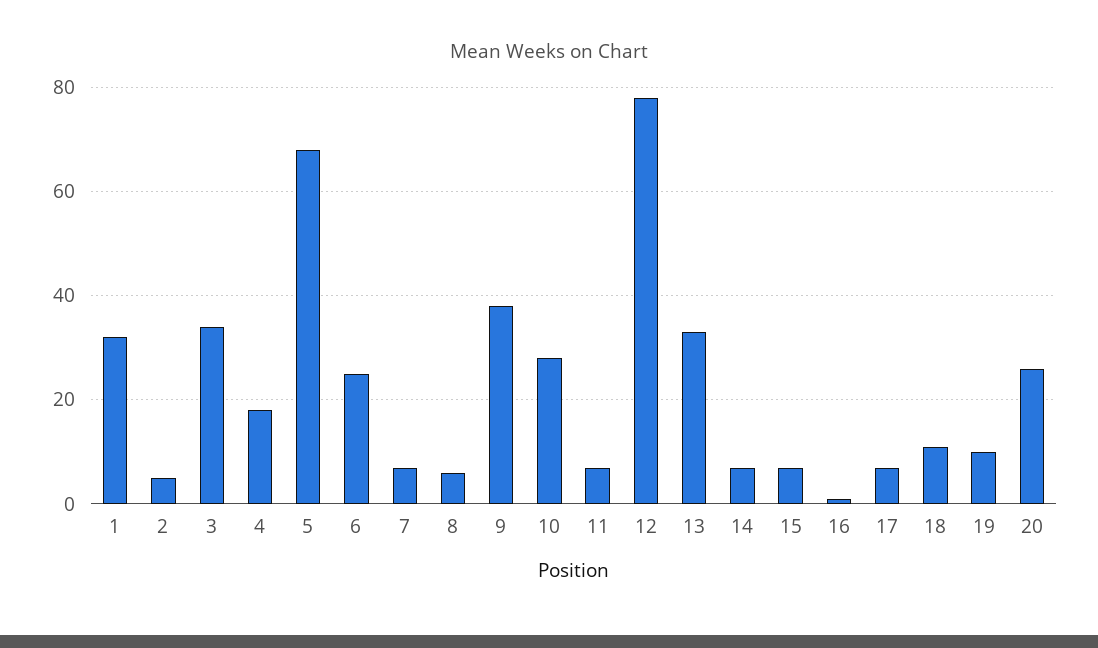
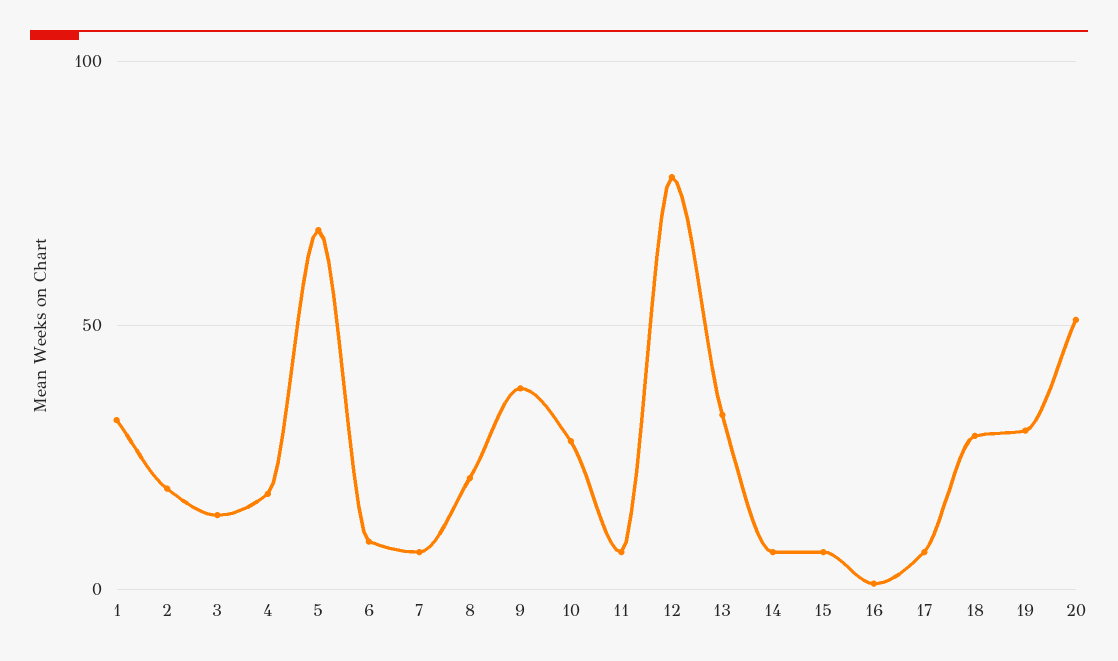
  {
    "1": 30,
-   "2": 5,
+   "2": 20,
-   "3": 35,
+   "3": 15,
    "4": 20,
    "5": 70,
-   "6": 25,
+   "6": 10,
    "7": 5,
-   "8": 5,
+   "8": 20,
    "9": 40,
    "10": 30,
    "11": 5,
    "12": 80,
    "13": 35,
    "14": 5,
    "15": 5,
    "16": 0,
    "17": 5,
-   "18": 10,
+   "18": 30,
-   "19": 10,
+   "19": 30,
-   "20": 25
+   "20": 50
  }

